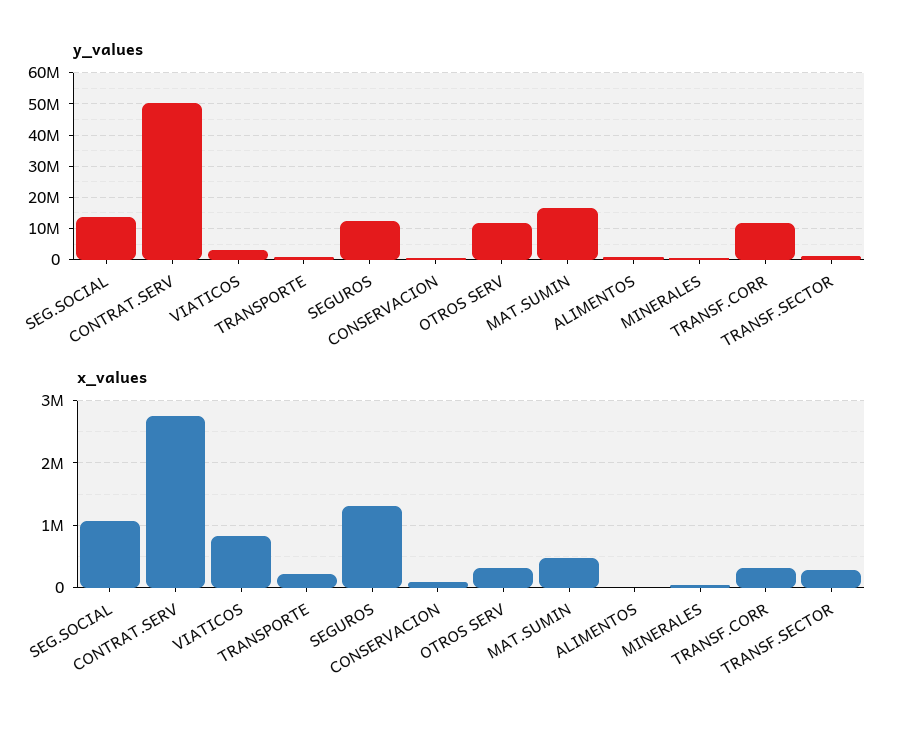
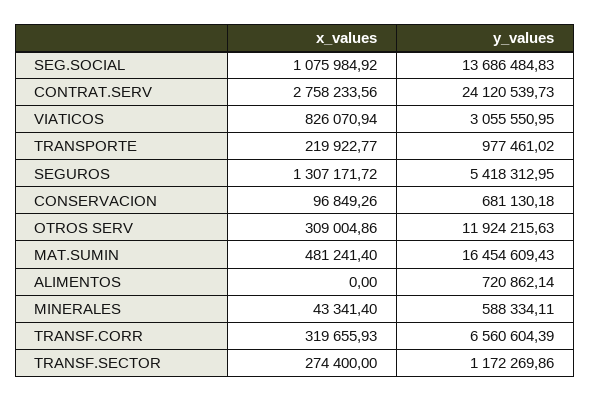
  {
    "y_values": {
      "SEG.SOCIAL": 13686484.83,
-     "CONTRAT.SERV": 50000000,
+     "CONTRAT.SERV": 24120539.73,
      "VIATICOS": 3055550.95,
      "TRANSPORTE": 977461.02,
-     "SEGUROS": 12000000,
+     "SEGUROS": 5418312.95,
      "CONSERVACION": 681130.18,
      "OTROS SERV": 11924215.63,
      "MAT.SUMIN": 16454609.43,
      "ALIMENTOS": 720862.14,
      "MINERALES": 588334.11,
-     "TRANSF.CORR": 12000000,
+     "TRANSF.CORR": 6560604.39,
      "TRANSF.SECTOR": 1172269.86
    },
    "x_values": {
      "SEG.SOCIAL": 1075984.92,
      "CONTRAT.SERV": 2758233.56,
      "VIATICOS": 826070.94,
      "TRANSPORTE": 219922.77,
      "SEGUROS": 1307171.72,
      "CONSERVACION": 96849.26,
      "OTROS SERV": 309004.86,
      "MAT.SUMIN": 481241.4,
      "ALIMENTOS": 0,
      "MINERALES": 43341.4,
      "TRANSF.CORR": 319655.93,
      "TRANSF.SECTOR": 274400
    }
  }

